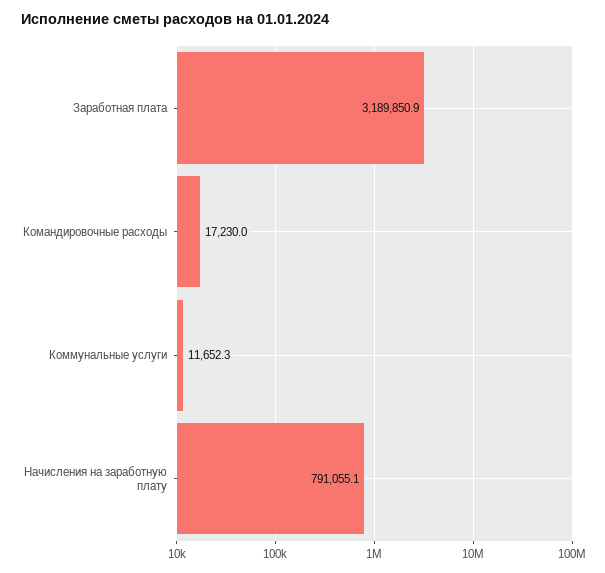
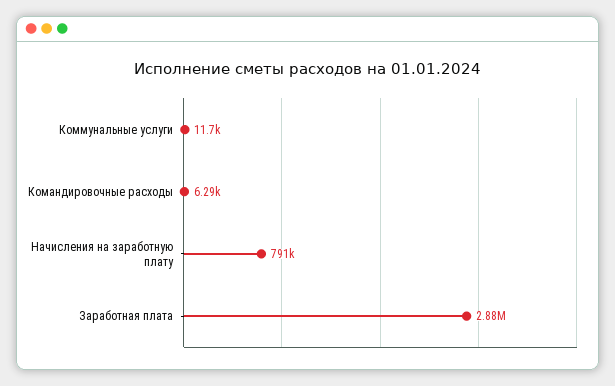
  {
-   "Заработная плата": 3189850.9,
+   "Заработная плата": 2880000,
-   "Командировочные расходы": 17230,
+   "Командировочные расходы": 6290,
    "Коммунальные услуги": 11652.3,
    "Начисления на заработную плату": 791055.1
  }

